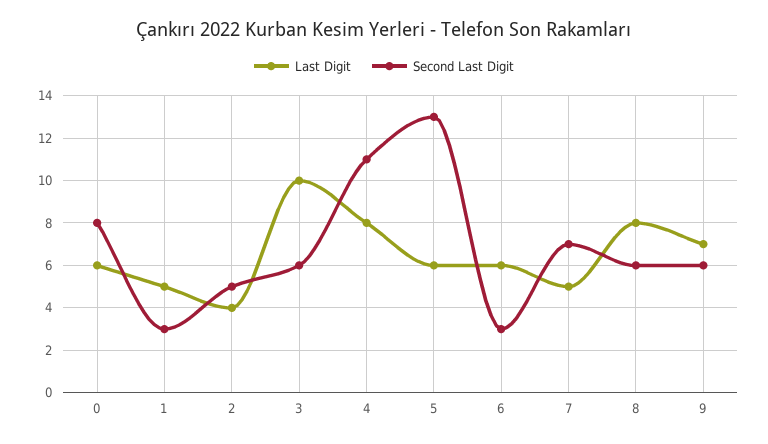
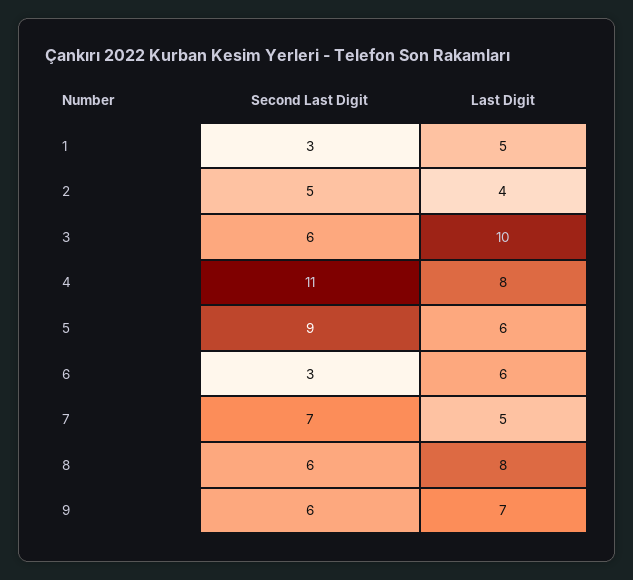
  {
    "Last Digit": {
-     "0": 6,
      "1": 5,
      "2": 4,
      "3": 10,
      "4": 8,
      "5": 6,
      "6": 6,
      "7": 5,
      "8": 8,
      "9": 7
    },
    "Second Last Digit": {
-     "0": 8,
      "1": 3,
      "2": 5,
      "3": 6,
      "4": 11,
-     "5": 13,
+     "5": 9,
      "6": 3,
      "7": 7,
      "8": 6,
      "9": 6
    }
  }

